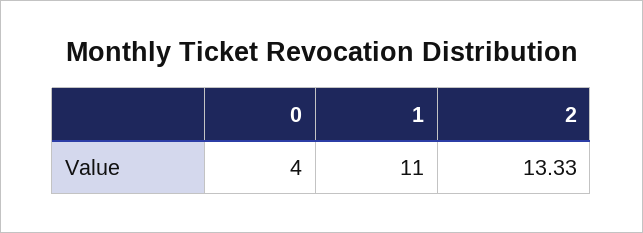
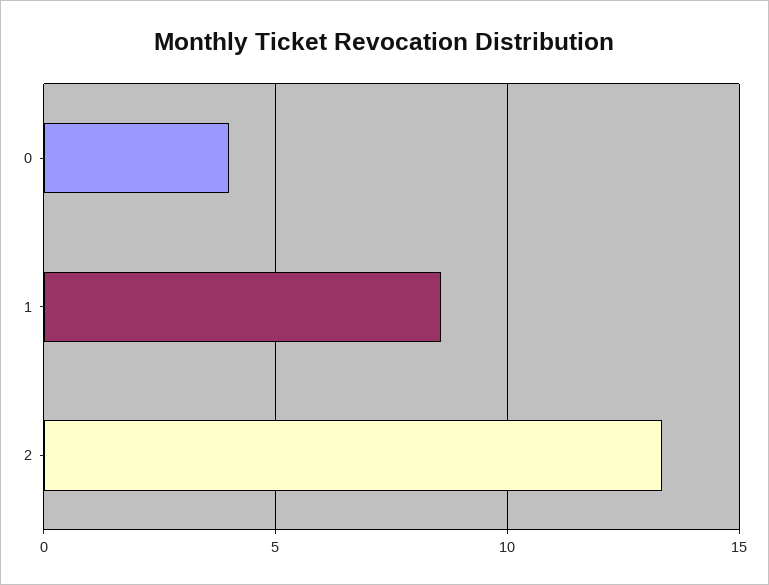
  {
    "0": 4,
-   "1": 11,
+   "1": 8.5,
    "2": 13.33
  }

